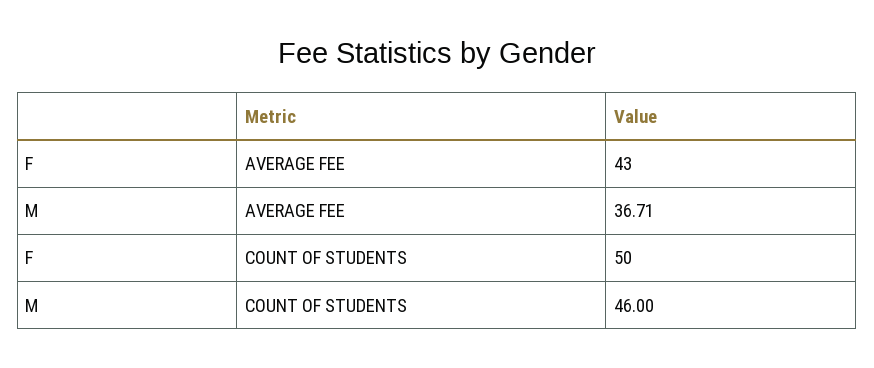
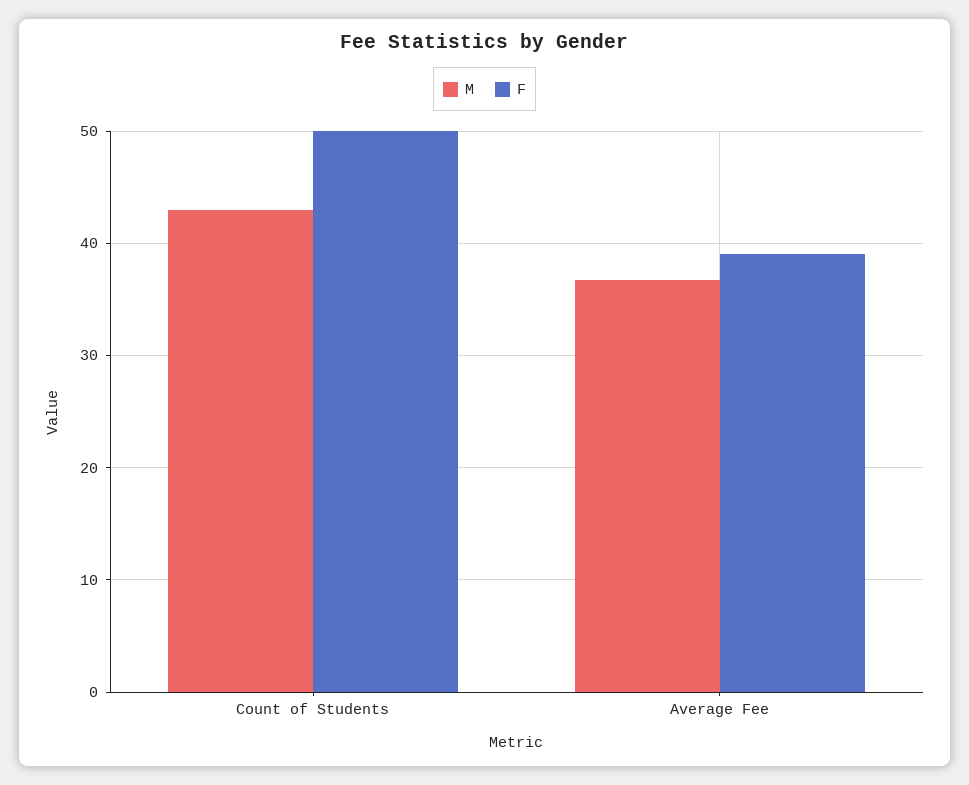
  {
    "F": {
-     "AVERAGE FEE": 43,
+     "AVERAGE FEE": 39,
      "COUNT OF STUDENTS": 50
    },
    "M": {
      "AVERAGE FEE": 36.71,
-     "COUNT OF STUDENTS": 46
+     "COUNT OF STUDENTS": 43
    }
  }

